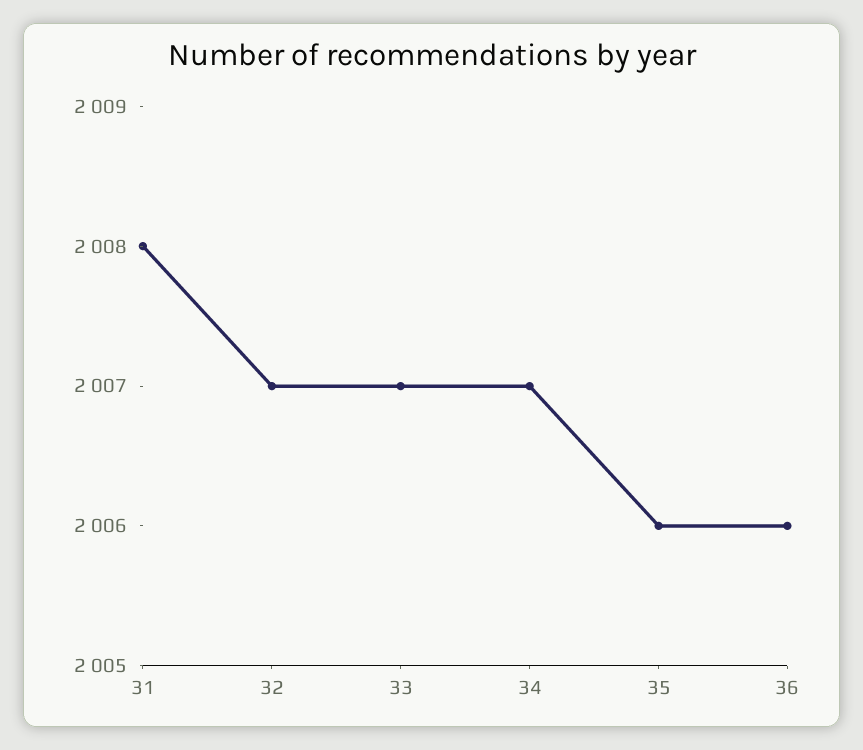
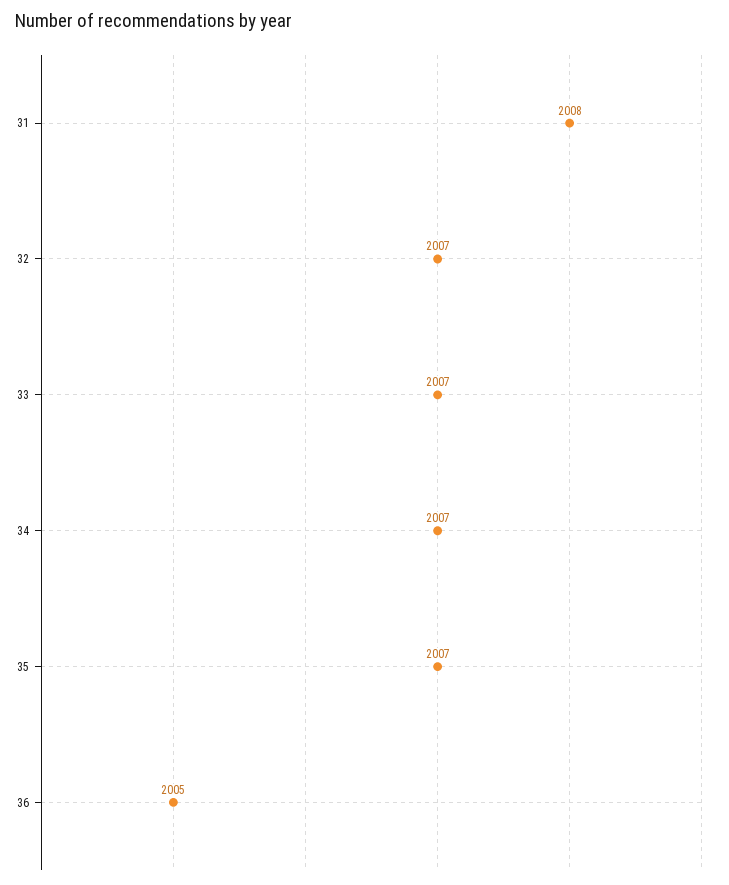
  {
    "31": 2008,
    "32": 2007,
    "33": 2007,
    "34": 2007,
-   "35": 2006,
+   "35": 2007,
-   "36": 2006
+   "36": 2005
  }

